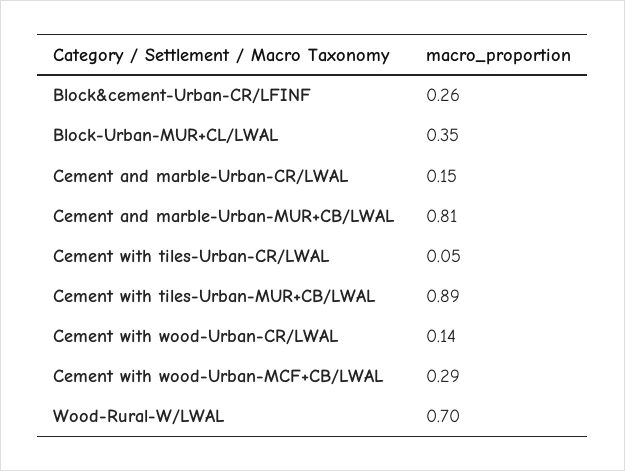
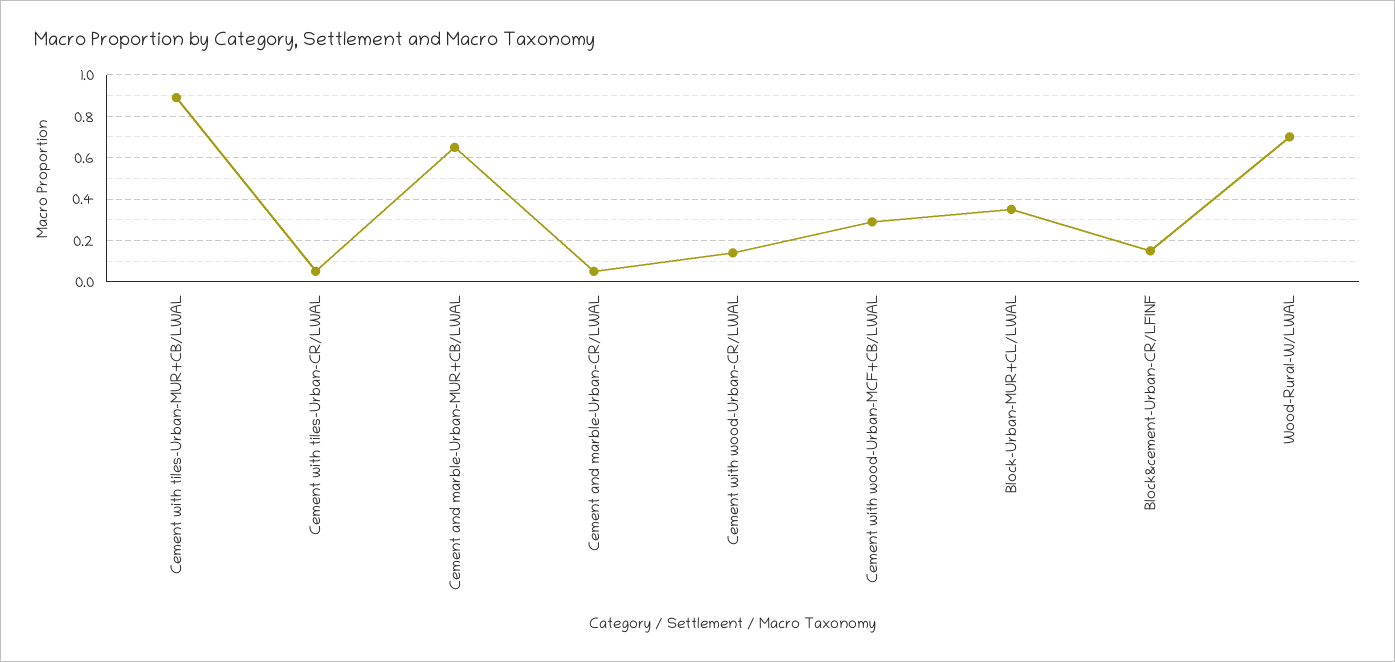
  {
-   "Block&cement-Urban-CR/LFINF": 0.26,
+   "Block&cement-Urban-CR/LFINF": 0.15,
    "Block-Urban-MUR+CL/LWAL": 0.35,
-   "Cement and marble-Urban-CR/LWAL": 0.15,
+   "Cement and marble-Urban-CR/LWAL": 0.05,
-   "Cement and marble-Urban-MUR+CB/LWAL": 0.81,
+   "Cement and marble-Urban-MUR+CB/LWAL": 0.65,
    "Cement with tiles-Urban-CR/LWAL": 0.05,
    "Cement with tiles-Urban-MUR+CB/LWAL": 0.89,
    "Cement with wood-Urban-CR/LWAL": 0.14,
    "Cement with wood-Urban-MCF+CB/LWAL": 0.29,
    "Wood-Rural-W/LWAL": 0.7
  }

